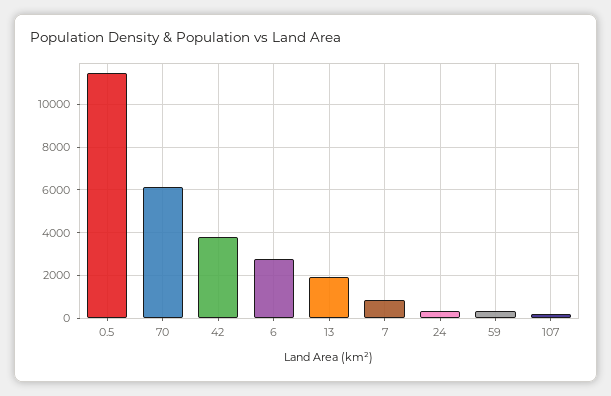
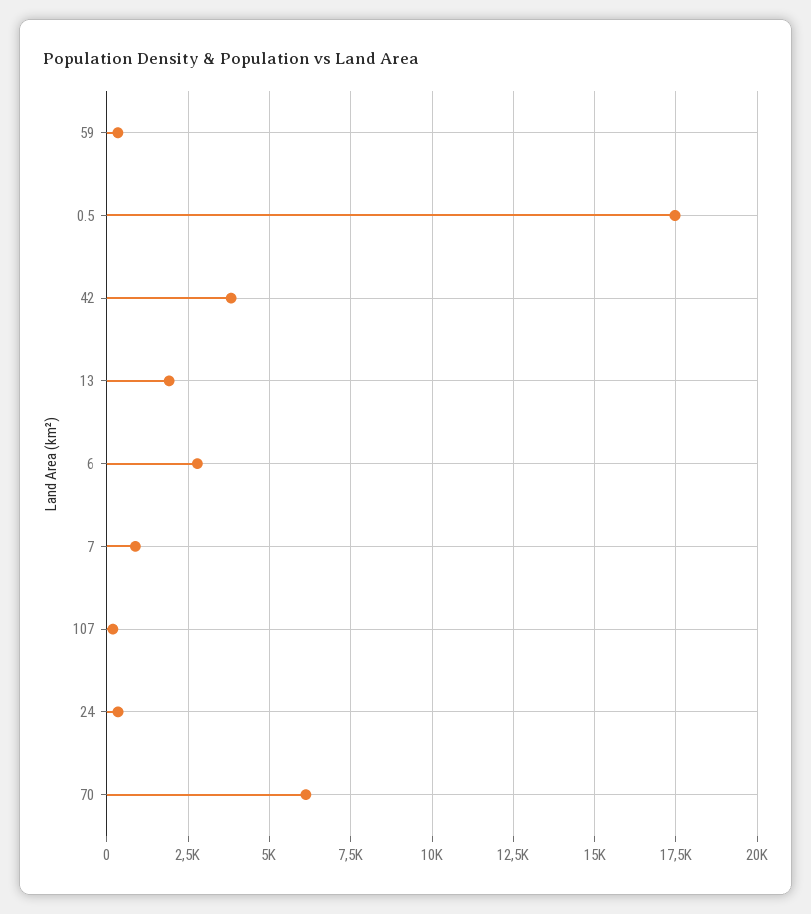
  {
-   "0.5": 11500,
+   "0.5": 17500,
    "70": 6000,
    "42": 3750,
    "6": 2750,
    "13": 2000,
    "7": 750,
    "24": 250,
    "59": 250,
    "107": 250
  }

